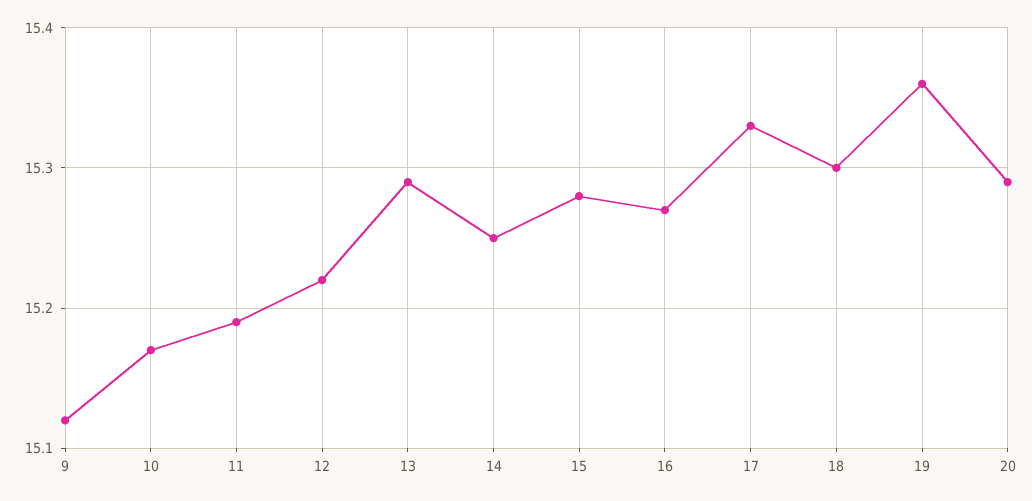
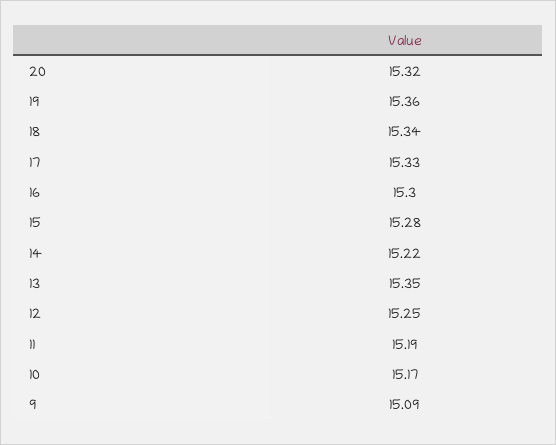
  {
-   "9": 15.12,
+   "9": 15.09,
    "10": 15.17,
    "11": 15.19,
-   "12": 15.22,
+   "12": 15.25,
-   "13": 15.29,
+   "13": 15.35,
-   "14": 15.25,
+   "14": 15.22,
    "15": 15.28,
-   "16": 15.27,
+   "16": 15.3,
    "17": 15.33,
-   "18": 15.3,
+   "18": 15.34,
    "19": 15.36,
-   "20": 15.29
+   "20": 15.32
  }

